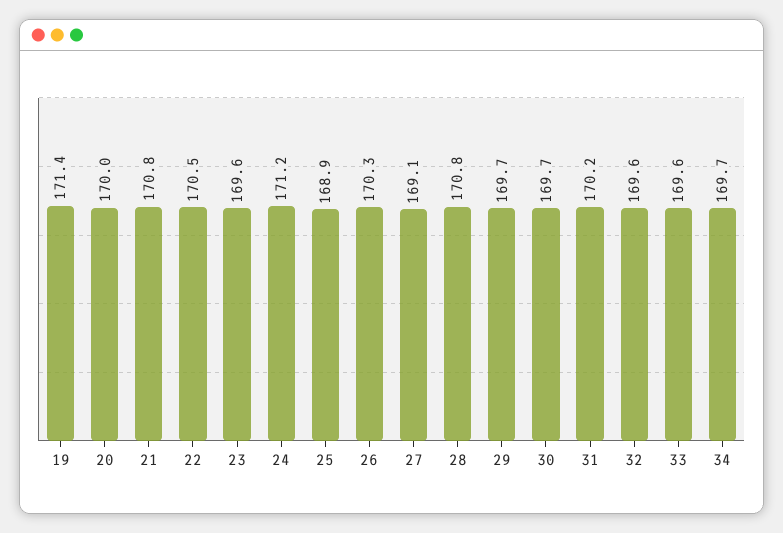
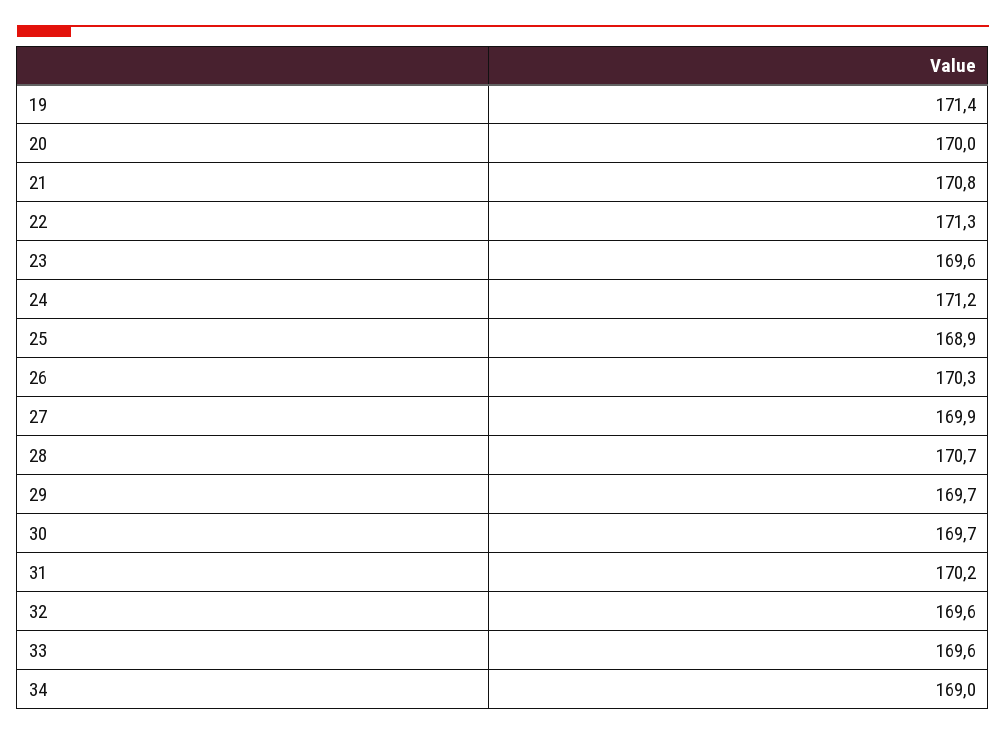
  {
    "19": 171.4,
    "20": 170,
    "21": 170.8,
-   "22": 170.5,
+   "22": 171.3,
    "23": 169.6,
    "24": 171.2,
    "25": 168.9,
    "26": 170.3,
-   "27": 169.1,
+   "27": 169.9,
-   "28": 170.8,
+   "28": 170.7,
    "29": 169.7,
    "30": 169.7,
    "31": 170.2,
    "32": 169.6,
    "33": 169.6,
-   "34": 169.7
+   "34": 169
  }

